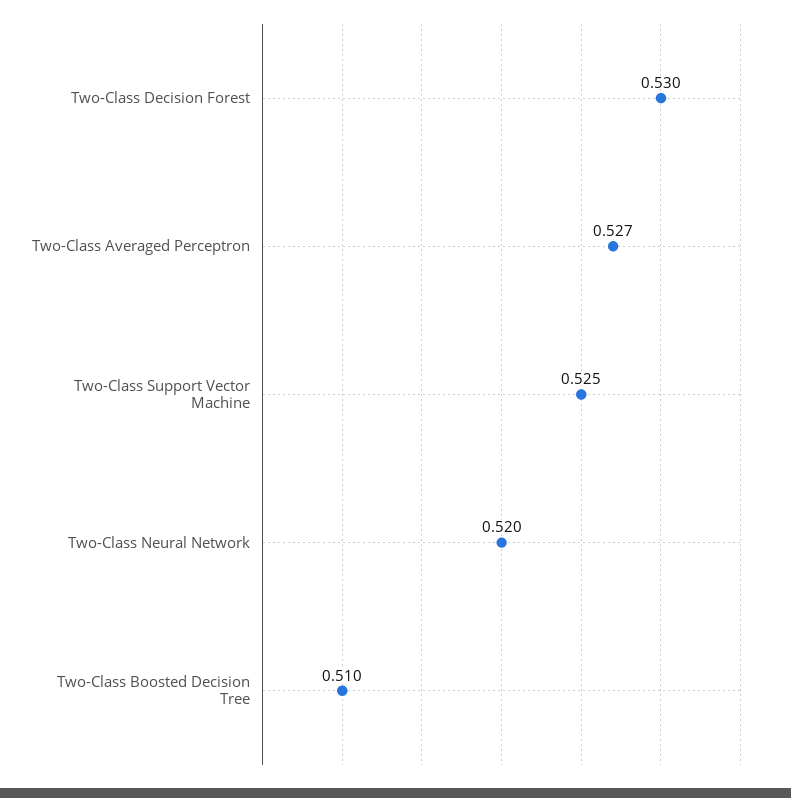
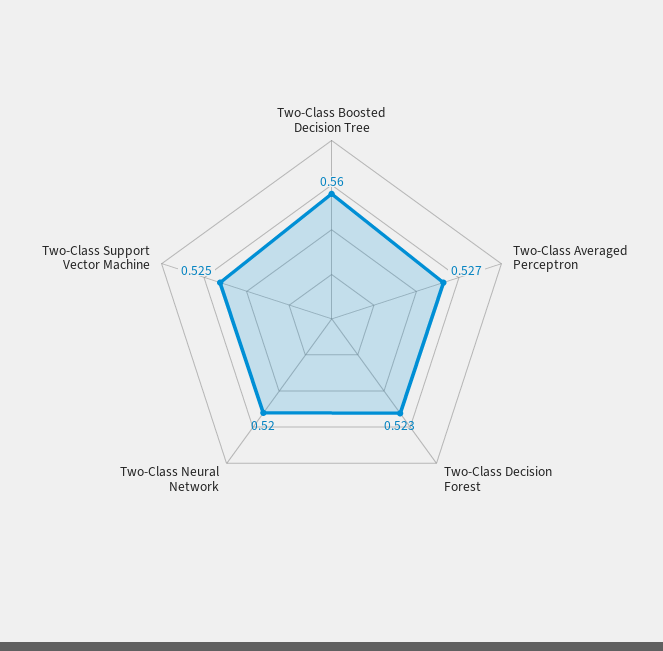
  {
-   "Two-Class Decision Forest": 0.53,
+   "Two-Class Decision Forest": 0.523,
    "Two-Class Averaged Perceptron": 0.527,
    "Two-Class Support Vector Machine": 0.525,
    "Two-Class Neural Network": 0.52,
-   "Two-Class Boosted Decision Tree": 0.51
+   "Two-Class Boosted Decision Tree": 0.56
  }

